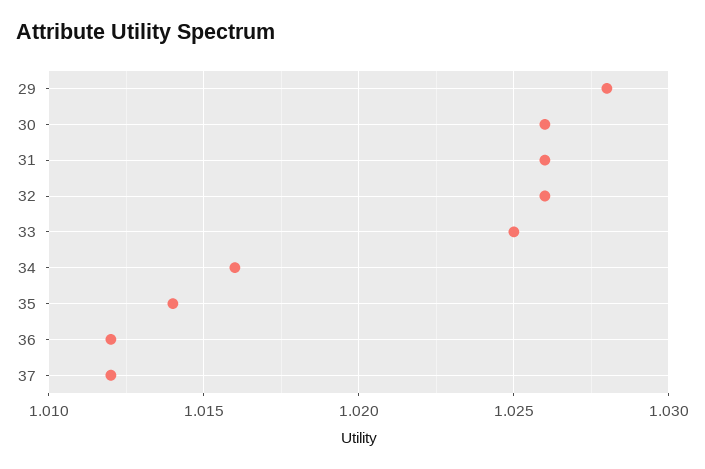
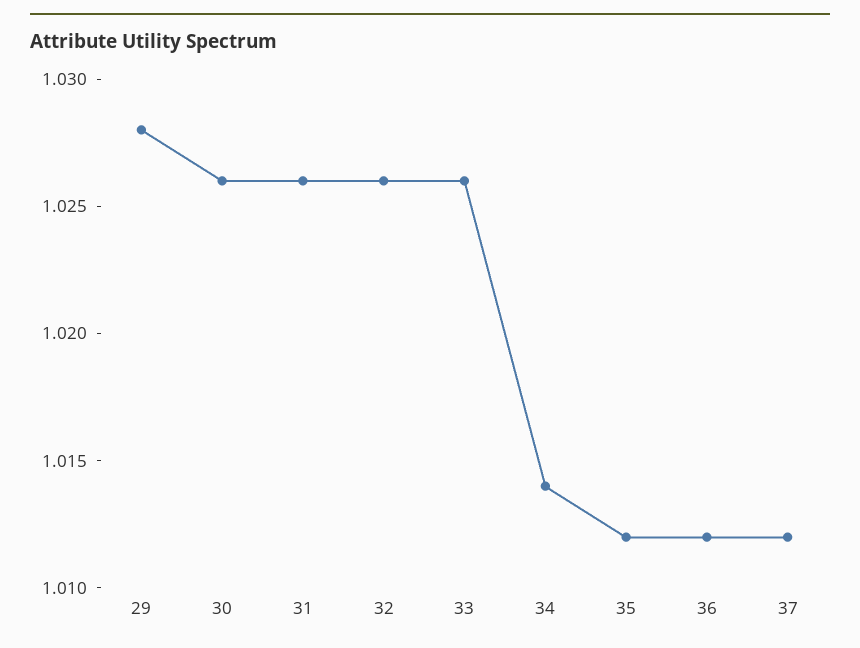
  {
    "29": 1.028,
    "30": 1.026,
    "31": 1.026,
    "32": 1.026,
-   "33": 1.025,
+   "33": 1.026,
-   "34": 1.016,
+   "34": 1.014,
-   "35": 1.014,
+   "35": 1.012,
    "36": 1.012,
    "37": 1.012
  }

